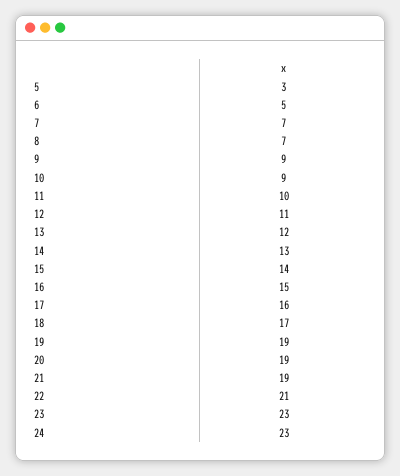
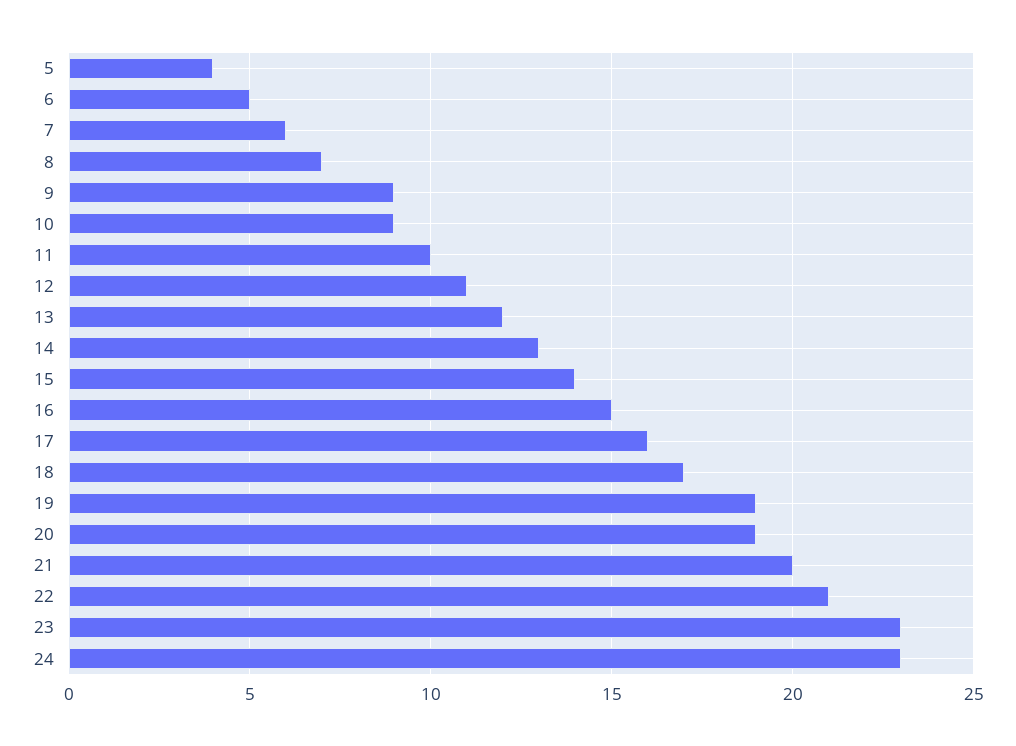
  {
-   "5": 3,
+   "5": 4,
    "6": 5,
-   "7": 7,
+   "7": 6,
    "8": 7,
    "9": 9,
    "10": 9,
    "11": 10,
    "12": 11,
    "13": 12,
    "14": 13,
    "15": 14,
    "16": 15,
    "17": 16,
    "18": 17,
    "19": 19,
    "20": 19,
-   "21": 19,
+   "21": 20,
    "22": 21,
    "23": 23,
    "24": 23
  }

